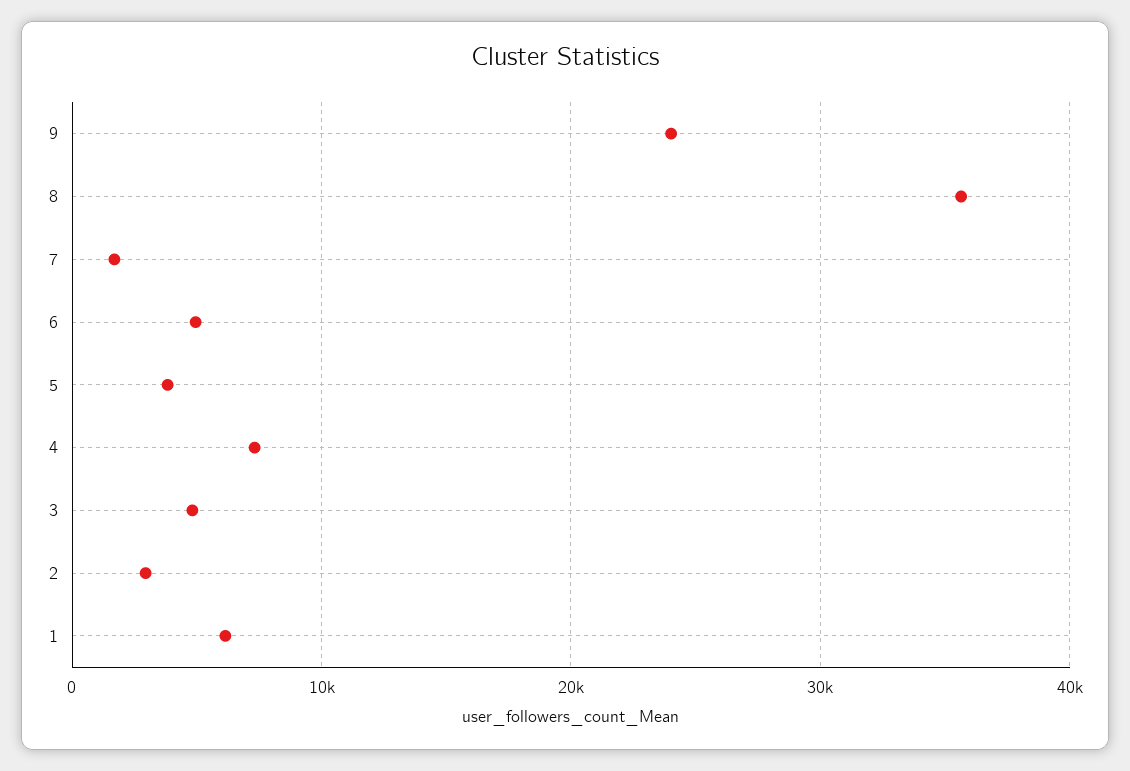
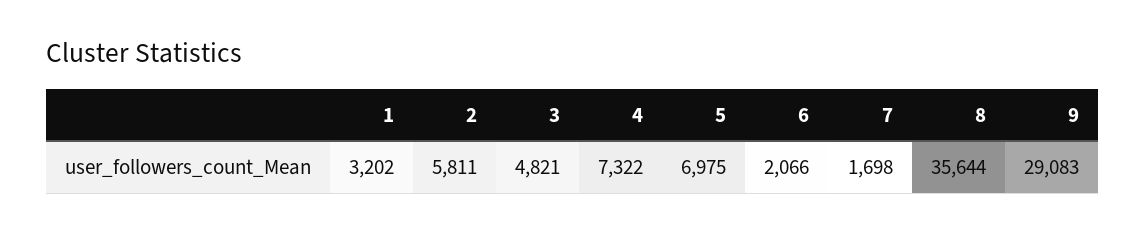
  {
-   "9": 24000,
+   "9": 29083,
    "8": 35644,
    "7": 1698,
-   "6": 5000,
+   "6": 2066,
-   "5": 4000,
+   "5": 6975,
    "4": 7322,
    "3": 4821,
-   "2": 3000,
+   "2": 5811,
-   "1": 6000
+   "1": 3202
  }

